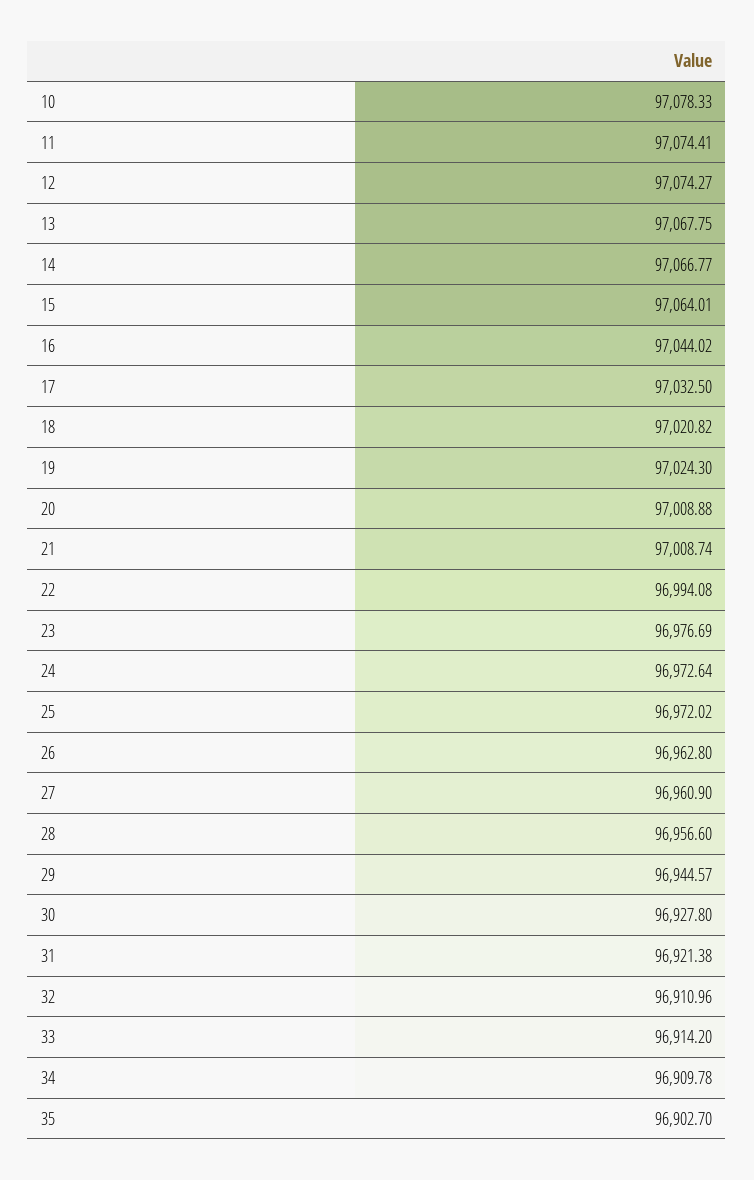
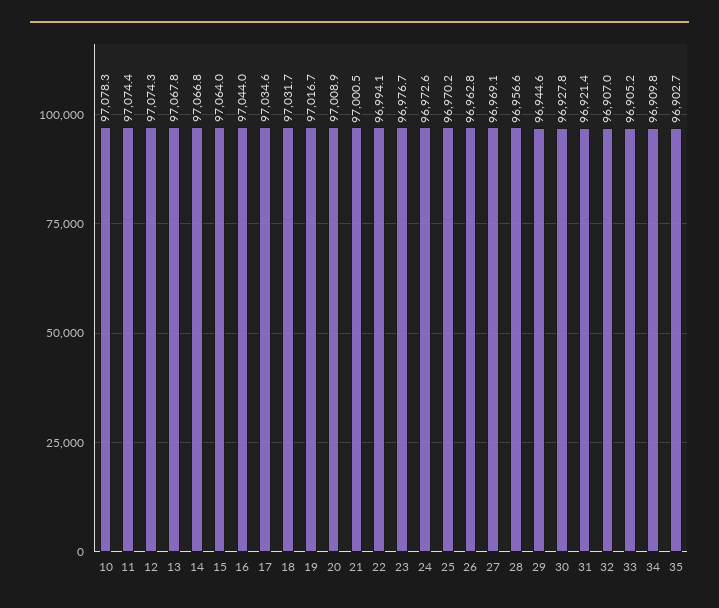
  {
    "10": 97078.33,
    "11": 97074.41,
    "12": 97074.27,
    "13": 97067.75,
    "14": 97066.77,
    "15": 97064.01,
    "16": 97044.02,
-   "17": 97032.5,
+   "17": 97034.6,
-   "18": 97020.82,
+   "18": 97031.7,
-   "19": 97024.3,
+   "19": 97016.7,
    "20": 97008.88,
-   "21": 97008.74,
+   "21": 97000.5,
    "22": 96994.08,
    "23": 96976.69,
    "24": 96972.64,
-   "25": 96972.02,
+   "25": 96970.2,
    "26": 96962.8,
-   "27": 96960.9,
+   "27": 96969.1,
    "28": 96956.6,
    "29": 96944.57,
    "30": 96927.8,
    "31": 96921.38,
-   "32": 96910.96,
+   "32": 96907,
-   "33": 96914.2,
+   "33": 96905.2,
    "34": 96909.78,
    "35": 96902.7
  }

